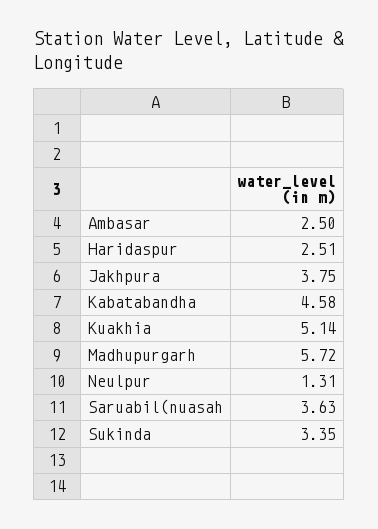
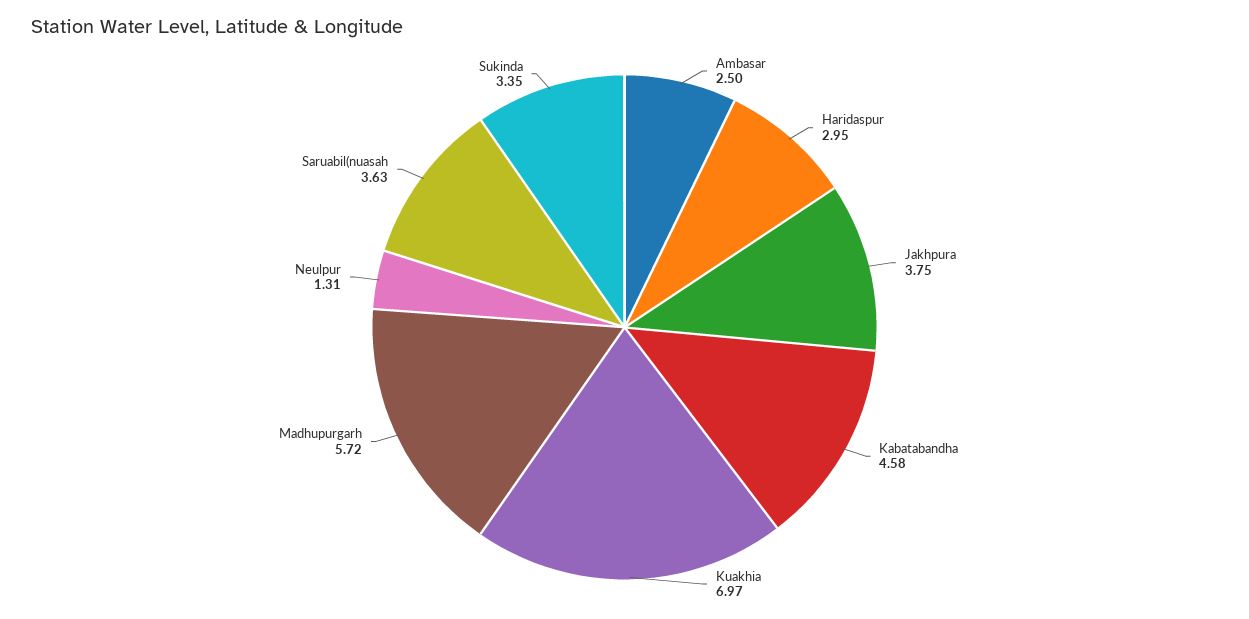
  {
    "Ambasar": 2.5,
-   "Haridaspur": 2.51,
+   "Haridaspur": 2.95,
    "Jakhpura": 3.75,
    "Kabatabandha": 4.58,
-   "Kuakhia": 5.14,
+   "Kuakhia": 6.97,
    "Madhupurgarh": 5.72,
    "Neulpur": 1.31,
    "Saruabil(nuasah": 3.63,
    "Sukinda": 3.35
  }

